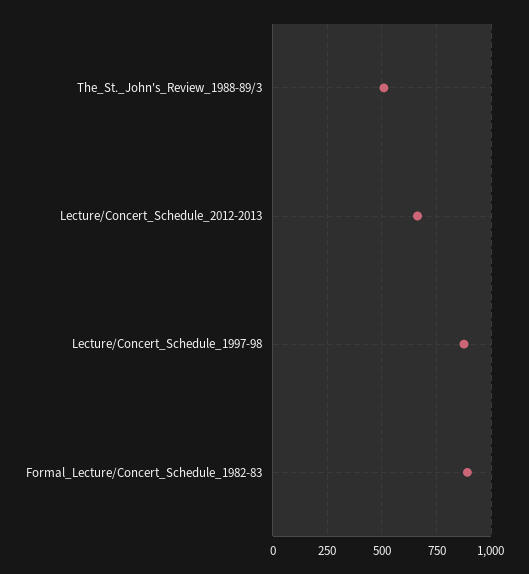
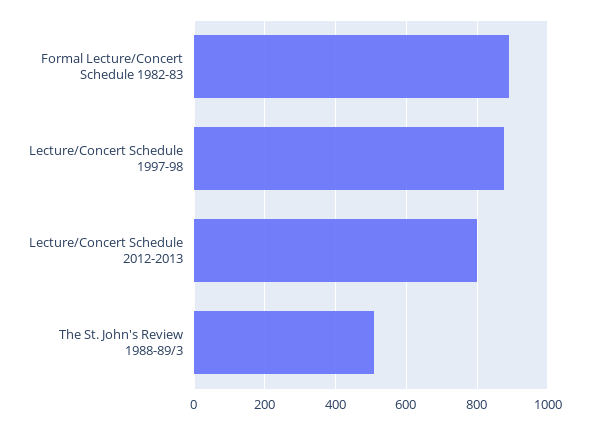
  {
    "The_St._John's_Review_1988-89/3": 500,
-   "Lecture/Concert_Schedule_2012-2013": 650,
+   "Lecture/Concert_Schedule_2012-2013": 800,
    "Lecture/Concert_Schedule_1997-98": 880,
    "Formal_Lecture/Concert_Schedule_1982-83": 900
  }

